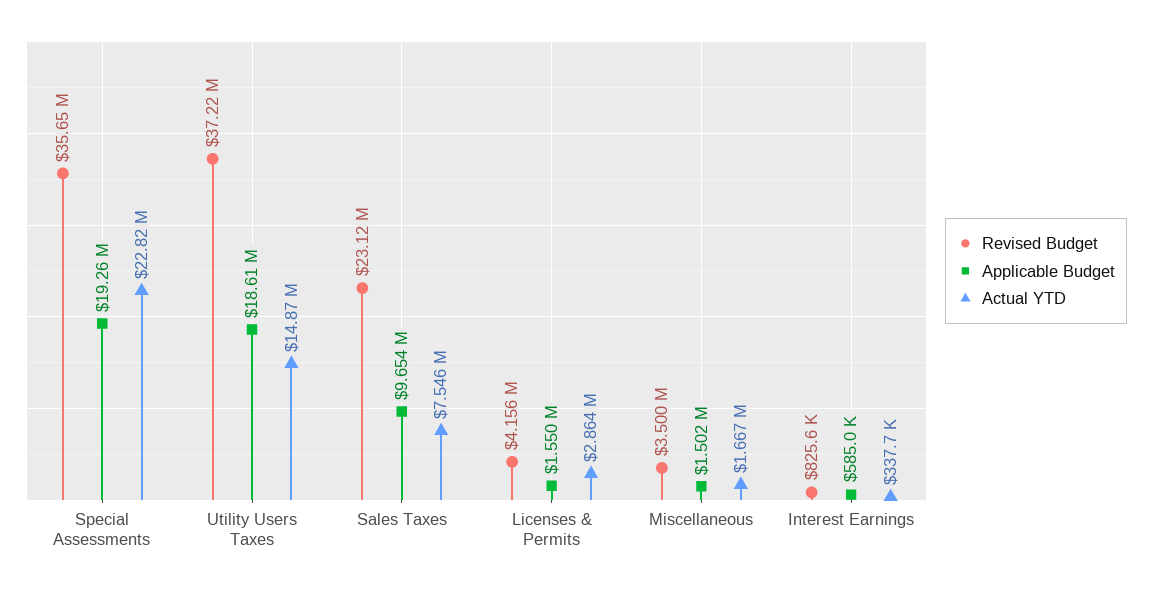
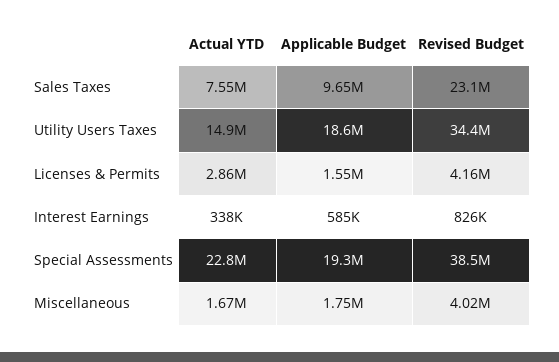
  {
    "Revised Budget": {
-     "Special Assessments": 35650000,
+     "Special Assessments": 38500000,
-     "Utility Users Taxes": 37220000,
+     "Utility Users Taxes": 34400000,
      "Sales Taxes": 23120000,
      "Licenses & Permits": 4156000,
-     "Miscellaneous": 3500000,
+     "Miscellaneous": 4020000,
      "Interest Earnings": 825600
    },
    "Applicable Budget": {
      "Special Assessments": 19260000,
      "Utility Users Taxes": 18610000,
      "Sales Taxes": 9654000,
      "Licenses & Permits": 1550000,
-     "Miscellaneous": 1502000,
+     "Miscellaneous": 1750000,
      "Interest Earnings": 585000
    },
    "Actual YTD": {
      "Special Assessments": 22820000,
      "Utility Users Taxes": 14870000,
      "Sales Taxes": 7546000,
      "Licenses & Permits": 2864000,
      "Miscellaneous": 1667000,
      "Interest Earnings": 337700
    }
  }

